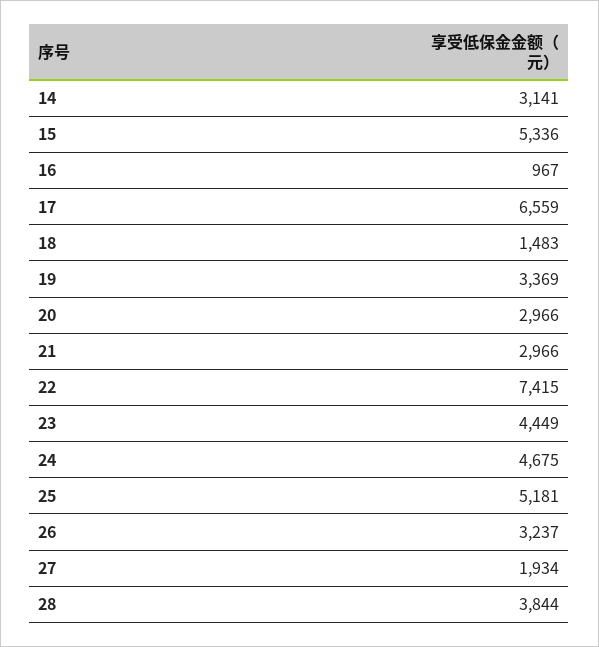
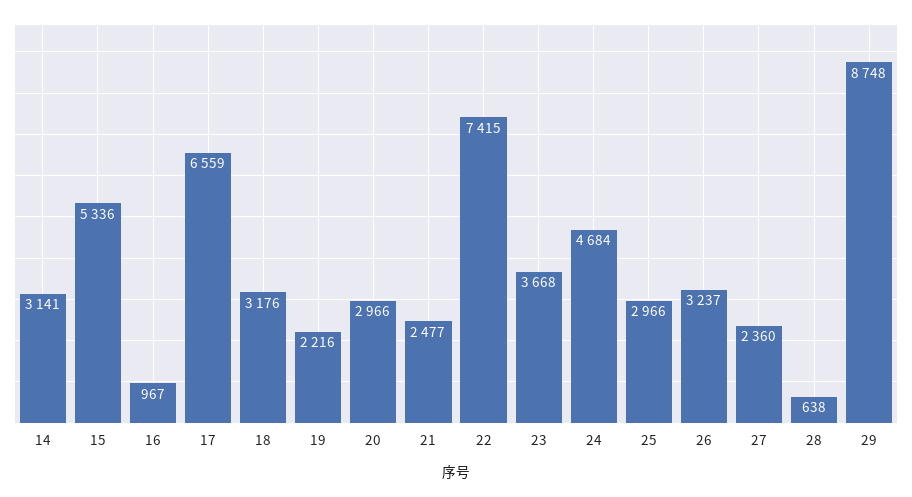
  {
    "14": 3141,
    "15": 5336,
    "16": 967,
    "17": 6559,
-   "18": 1483,
+   "18": 3176,
-   "19": 3369,
+   "19": 2216,
    "20": 2966,
-   "21": 2966,
+   "21": 2477,
    "22": 7415,
-   "23": 4449,
+   "23": 3668,
-   "24": 4675,
+   "24": 4684,
-   "25": 5181,
+   "25": 2966,
    "26": 3237,
-   "27": 1934,
+   "27": 2360,
-   "28": 3844
+   "28": 638,
+   "29": 8748
  }

